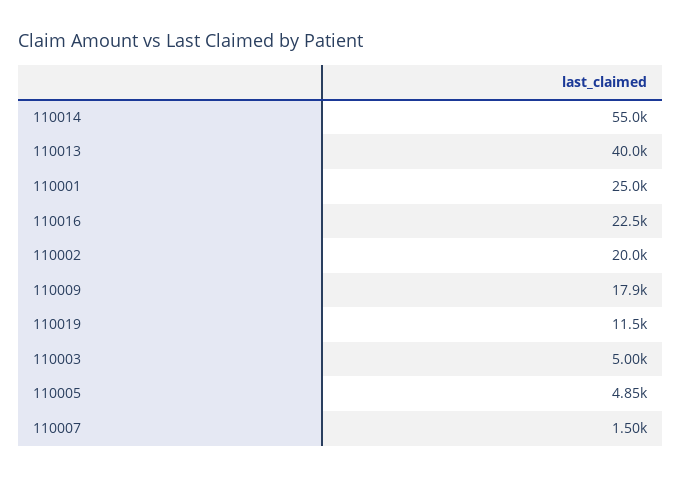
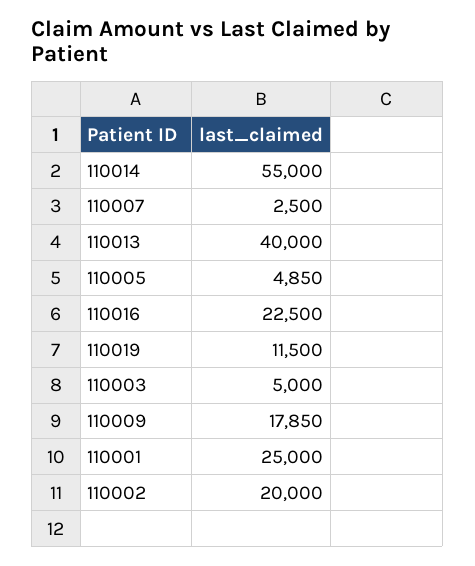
  {
    "110014": 55000,
    "110013": 40000,
    "110001": 25000,
    "110016": 22500,
    "110002": 20000,
    "110009": 17850,
    "110019": 11500,
    "110003": 5000,
    "110005": 4850,
-   "110007": 1500
+   "110007": 2500
  }

